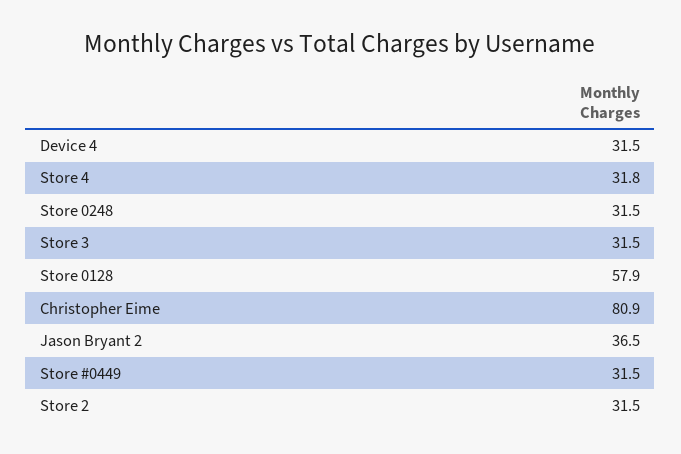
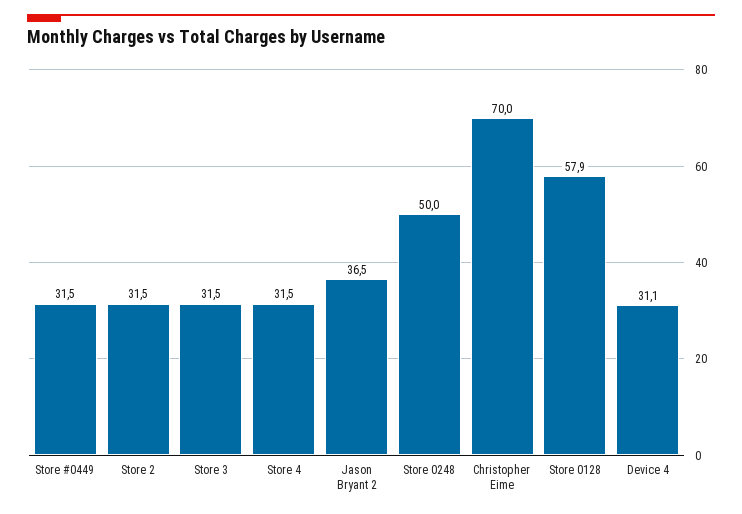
  {
-   "Device 4": 31.5,
+   "Device 4": 31.1,
-   "Store 4": 31.8,
+   "Store 4": 31.5,
-   "Store 0248": 31.5,
+   "Store 0248": 50,
    "Store 3": 31.5,
    "Store 0128": 57.9,
-   "Christopher Eime": 80.9,
+   "Christopher Eime": 70,
    "Jason Bryant 2": 36.5,
    "Store #0449": 31.5,
    "Store 2": 31.5
  }

